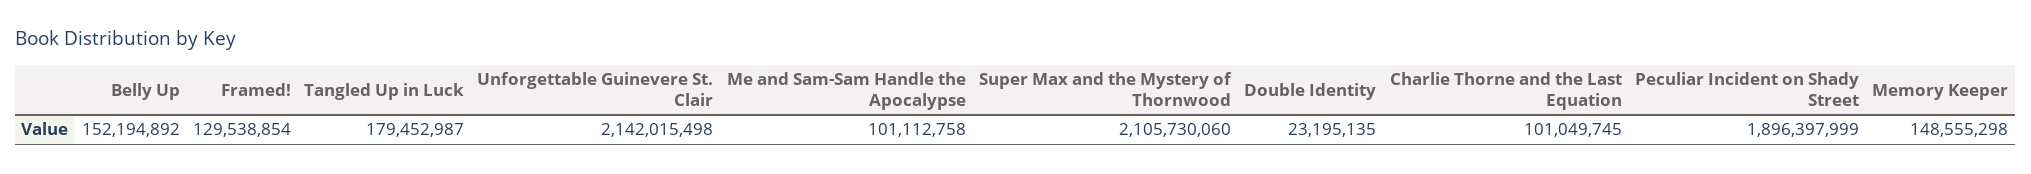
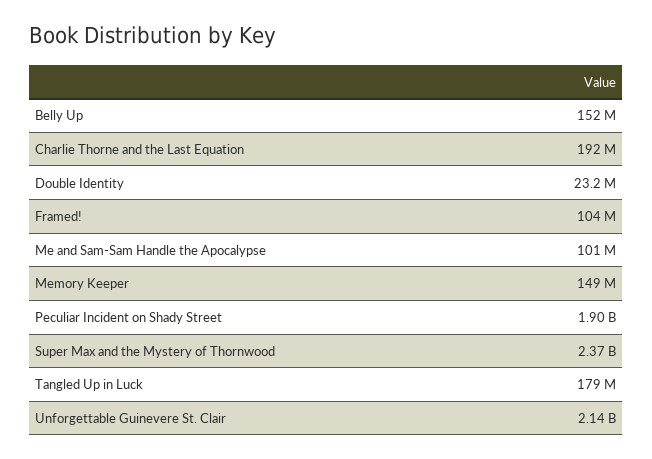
  {
    "Belly Up": 152194892,
-   "Framed!": 129538854,
+   "Framed!": 104000000,
    "Tangled Up in Luck": 179452987,
    "Unforgettable Guinevere St. Clair": 2142015498,
    "Me and Sam-Sam Handle the Apocalypse": 101112758,
-   "Super Max and the Mystery of Thornwood": 2105730060,
+   "Super Max and the Mystery of Thornwood": 2370000000,
    "Double Identity": 23195135,
-   "Charlie Thorne and the Last Equation": 101049745,
+   "Charlie Thorne and the Last Equation": 192000000,
    "Peculiar Incident on Shady Street": 1896397999,
    "Memory Keeper": 148555298
  }

